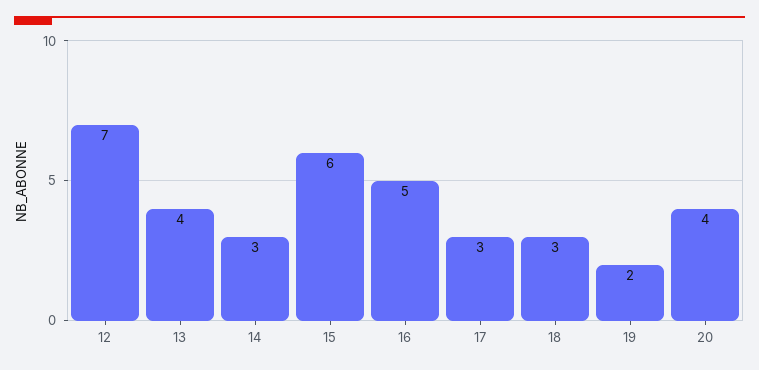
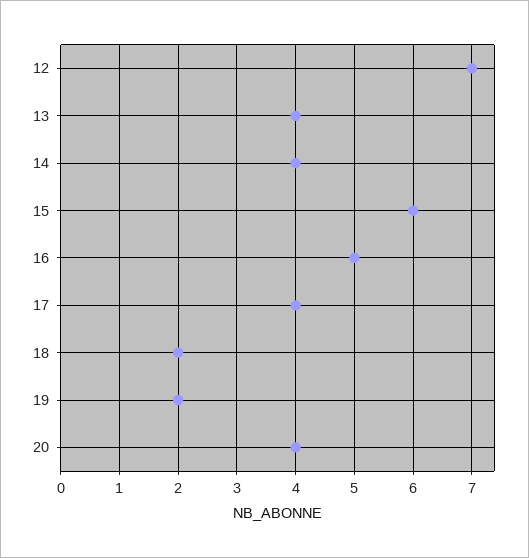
  {
    "12": 7,
    "13": 4,
-   "14": 3,
+   "14": 4,
    "15": 6,
    "16": 5,
-   "17": 3,
+   "17": 4,
-   "18": 3,
+   "18": 2,
    "19": 2,
    "20": 4
  }

